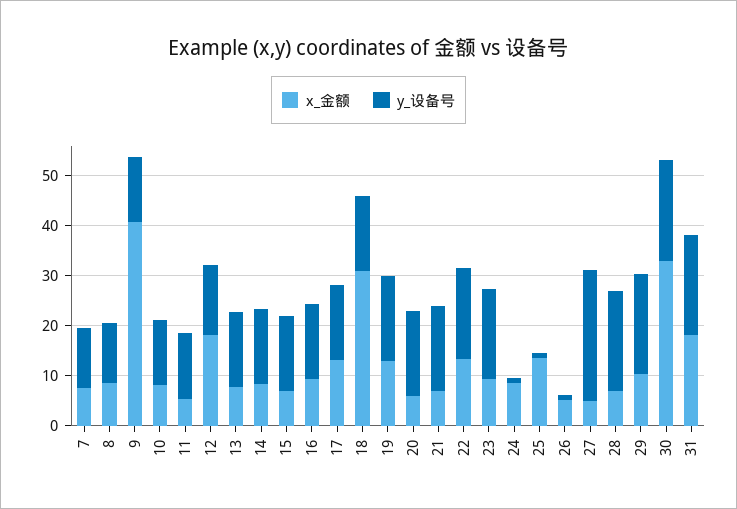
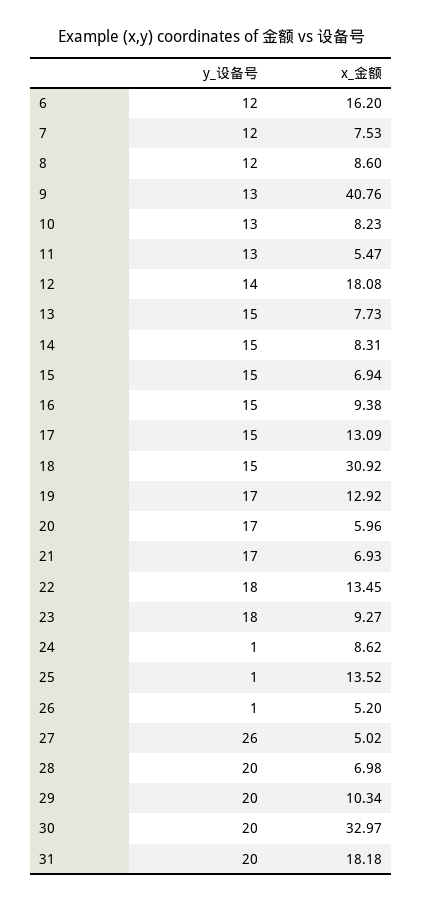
  {
    "x_金额": {
      "7": 7.53,
      "8": 8.6,
      "9": 40.76,
      "10": 8.23,
      "11": 5.47,
      "12": 18.08,
      "13": 7.73,
      "14": 8.31,
      "15": 6.94,
      "16": 9.38,
      "17": 13.09,
      "18": 30.92,
      "19": 12.92,
      "20": 5.96,
      "21": 6.93,
      "22": 13.45,
      "23": 9.27,
      "24": 8.62,
      "25": 13.52,
      "26": 5.2,
      "27": 5.02,
      "28": 6.98,
      "29": 10.34,
      "30": 32.97,
-     "31": 18.18
+     "31": 18.18,
+     "6": 16.2
    },
    "y_设备号": {
      "7": 12,
      "8": 12,
      "9": 13,
      "10": 13,
      "11": 13,
      "12": 14,
      "13": 15,
      "14": 15,
      "15": 15,
      "16": 15,
      "17": 15,
      "18": 15,
      "19": 17,
      "20": 17,
      "21": 17,
      "22": 18,
      "23": 18,
      "24": 1,
      "25": 1,
      "26": 1,
      "27": 26,
      "28": 20,
      "29": 20,
      "30": 20,
-     "31": 20
+     "31": 20,
+     "6": 12
    }
  }

